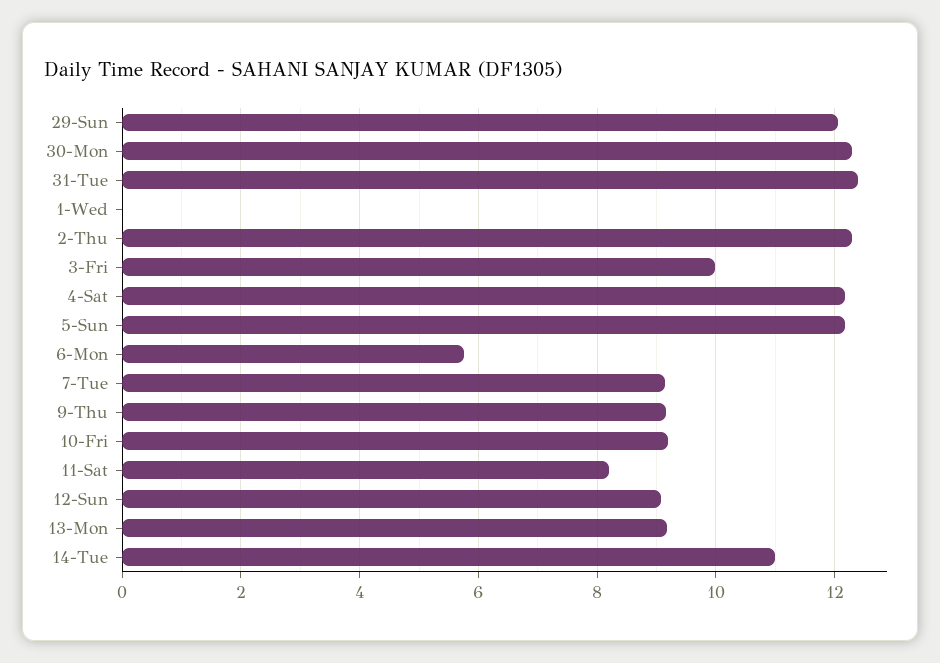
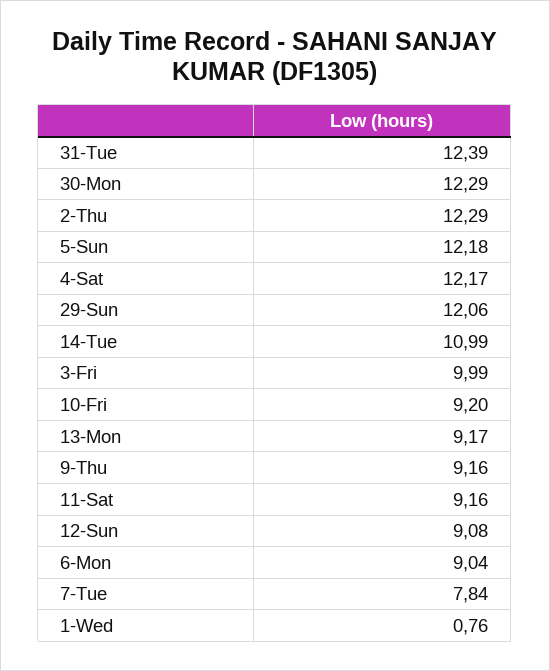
  {
    "29-Sun": 12.06,
    "30-Mon": 12.29,
    "31-Tue": 12.39,
-   "1-Wed": 0,
+   "1-Wed": 0.76,
    "2-Thu": 12.29,
    "3-Fri": 9.99,
    "4-Sat": 12.17,
    "5-Sun": 12.18,
-   "6-Mon": 5.8,
+   "6-Mon": 9.04,
-   "7-Tue": 9.2,
+   "7-Tue": 7.84,
    "9-Thu": 9.16,
    "10-Fri": 9.2,
-   "11-Sat": 8.2,
+   "11-Sat": 9.16,
    "12-Sun": 9.08,
    "13-Mon": 9.17,
    "14-Tue": 10.99
  }

